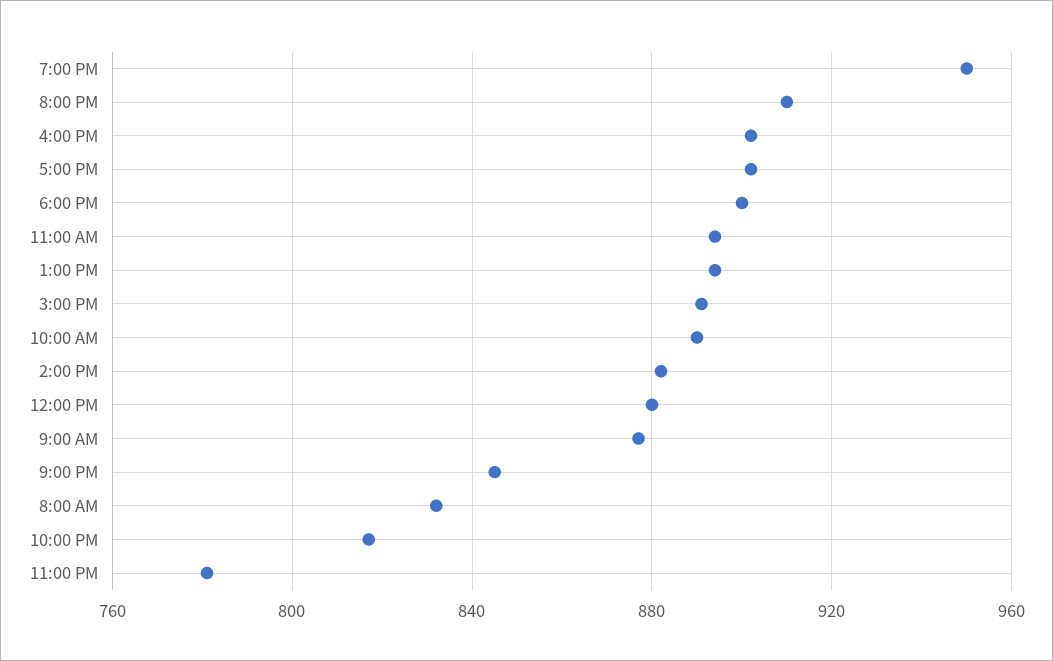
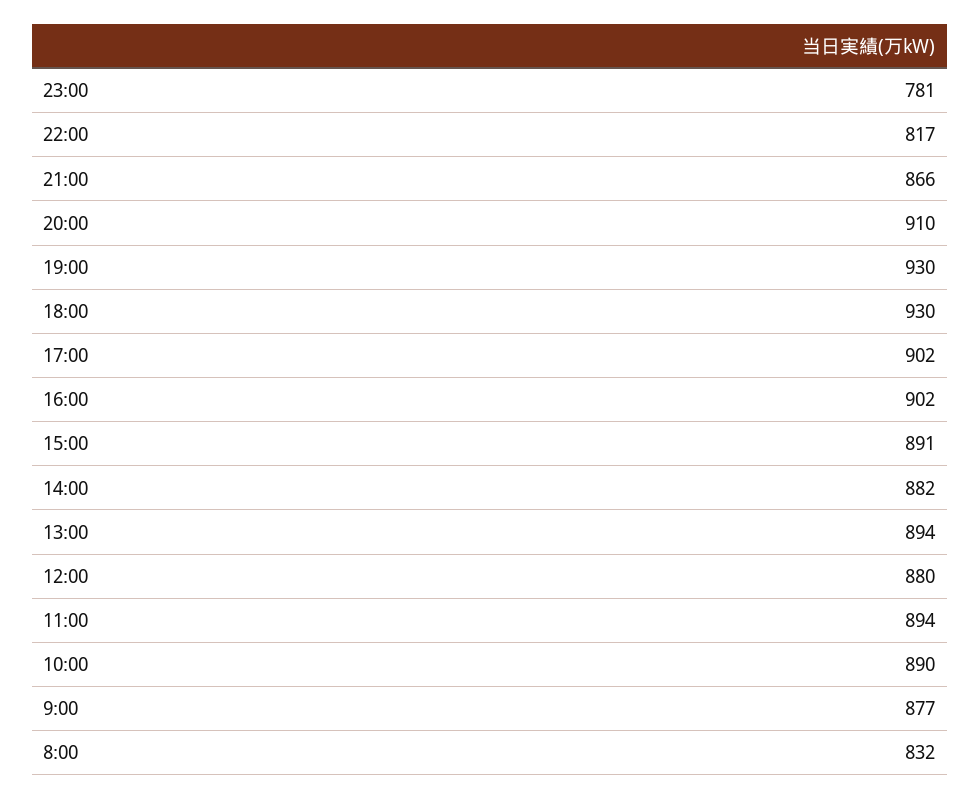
  {
-   "7:00 PM": 950,
+   "7:00 PM": 930,
    "8:00 PM": 910,
    "4:00 PM": 902,
    "5:00 PM": 902,
-   "6:00 PM": 900,
+   "6:00 PM": 930,
    "11:00 AM": 894,
    "1:00 PM": 894,
    "3:00 PM": 891,
    "10:00 AM": 890,
    "2:00 PM": 882,
    "12:00 PM": 880,
    "9:00 AM": 877,
-   "9:00 PM": 845,
+   "9:00 PM": 866,
    "8:00 AM": 832,
    "10:00 PM": 817,
    "11:00 PM": 781
  }

